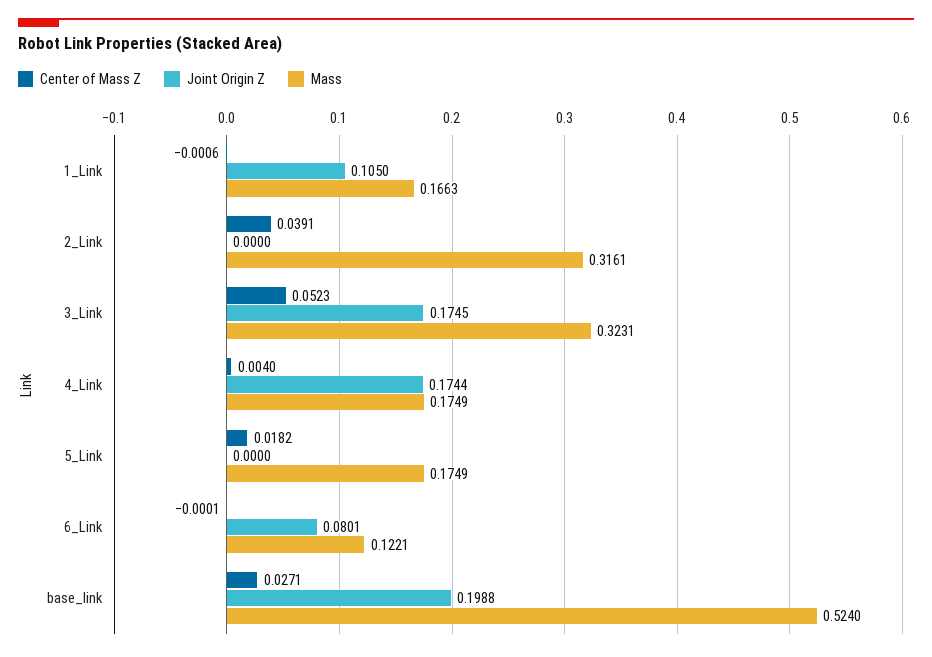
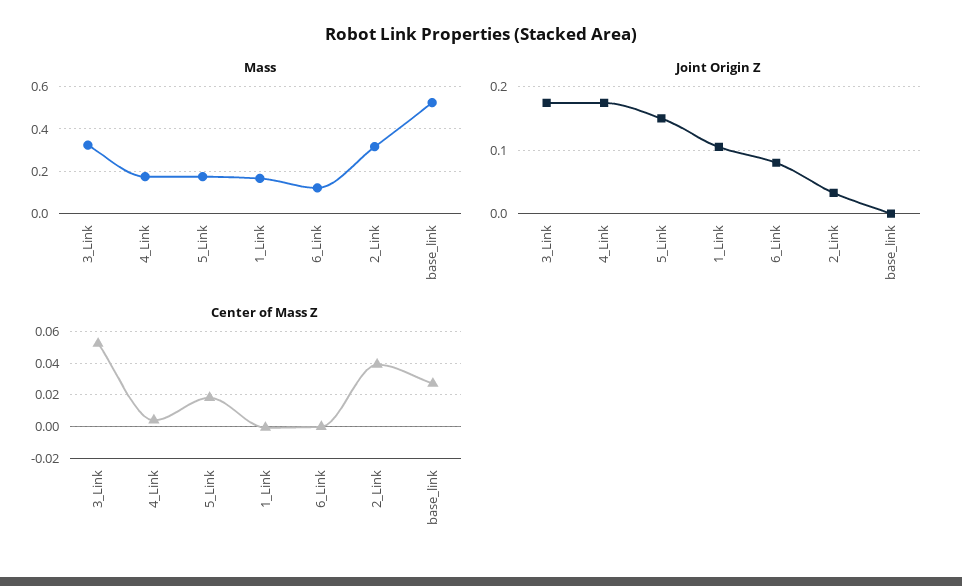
  {
    "Center of Mass Z": {
      "1_Link": -0.0006,
      "2_Link": 0.0391,
      "3_Link": 0.0523,
      "4_Link": 0.004,
      "5_Link": 0.0182,
      "6_Link": -0.0001,
      "base_link": 0.0271
    },
    "Joint Origin Z": {
      "1_Link": 0.105,
-     "2_Link": 0,
+     "2_Link": 0.03,
      "3_Link": 0.1745,
      "4_Link": 0.1744,
-     "5_Link": 0,
+     "5_Link": 0.15,
      "6_Link": 0.0801,
-     "base_link": 0.1988
+     "base_link": 0
    },
    "Mass": {
      "1_Link": 0.1663,
      "2_Link": 0.3161,
      "3_Link": 0.3231,
      "4_Link": 0.1749,
      "5_Link": 0.1749,
      "6_Link": 0.1221,
      "base_link": 0.524
    }
  }

